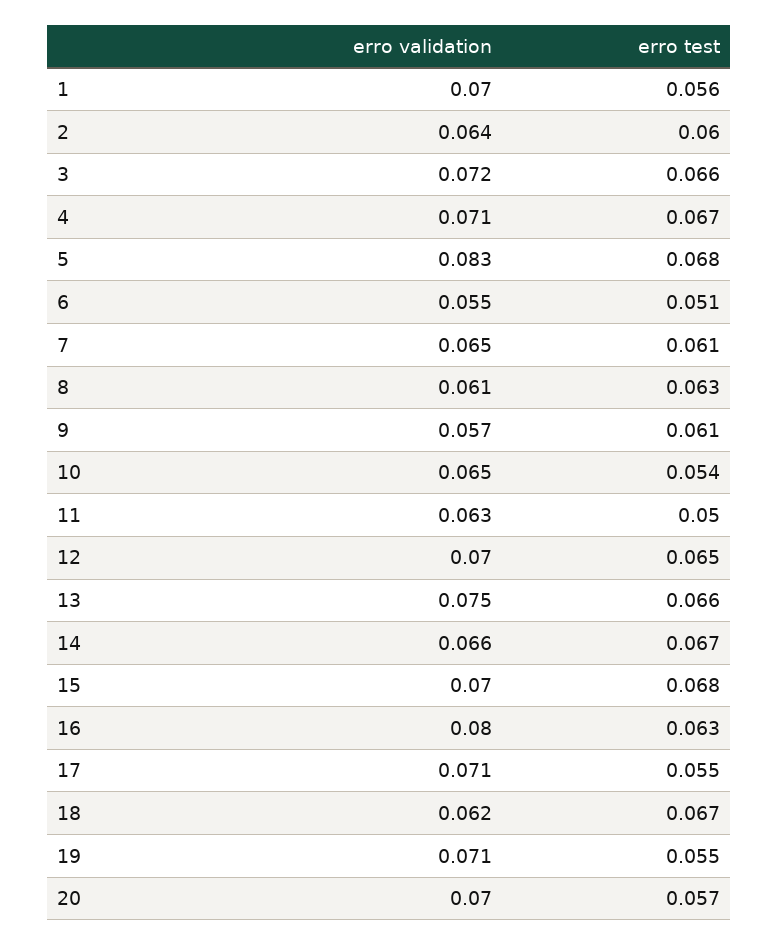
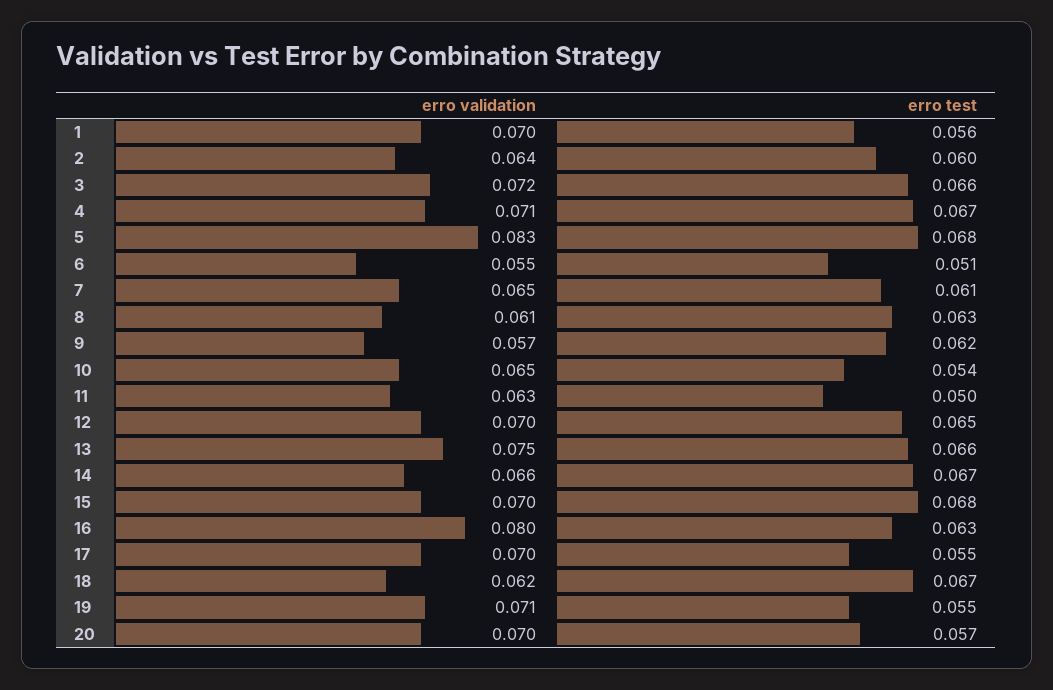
  {
    "erro validation": {
      "1": 0.07,
      "2": 0.064,
      "3": 0.072,
      "4": 0.071,
      "5": 0.083,
      "6": 0.055,
      "7": 0.065,
      "8": 0.061,
      "9": 0.057,
      "10": 0.065,
      "11": 0.063,
      "12": 0.07,
      "13": 0.075,
      "14": 0.066,
      "15": 0.07,
      "16": 0.08,
-     "17": 0.071,
+     "17": 0.07,
      "18": 0.062,
      "19": 0.071,
      "20": 0.07
    },
    "erro test": {
      "1": 0.056,
      "2": 0.06,
      "3": 0.066,
      "4": 0.067,
      "5": 0.068,
      "6": 0.051,
      "7": 0.061,
      "8": 0.063,
-     "9": 0.061,
+     "9": 0.062,
      "10": 0.054,
      "11": 0.05,
      "12": 0.065,
      "13": 0.066,
      "14": 0.067,
      "15": 0.068,
      "16": 0.063,
      "17": 0.055,
      "18": 0.067,
      "19": 0.055,
      "20": 0.057
    }
  }

